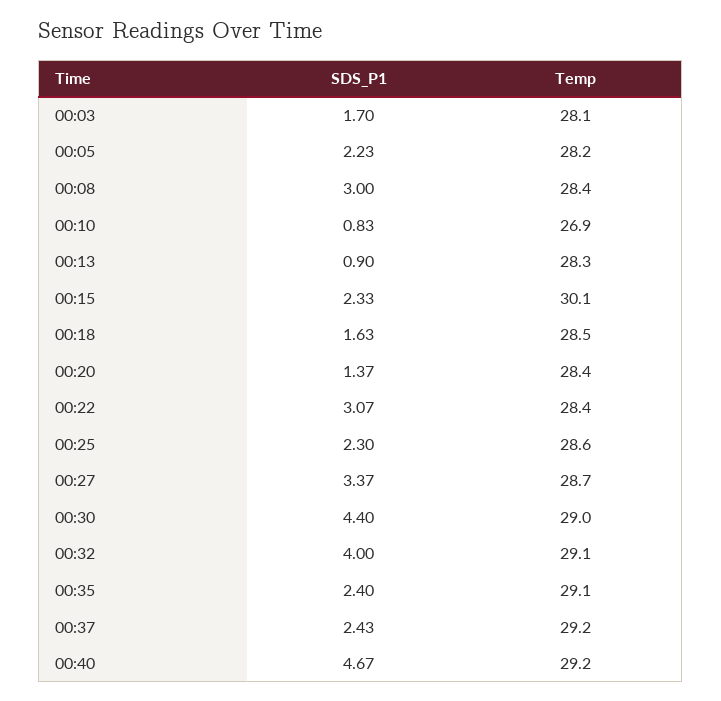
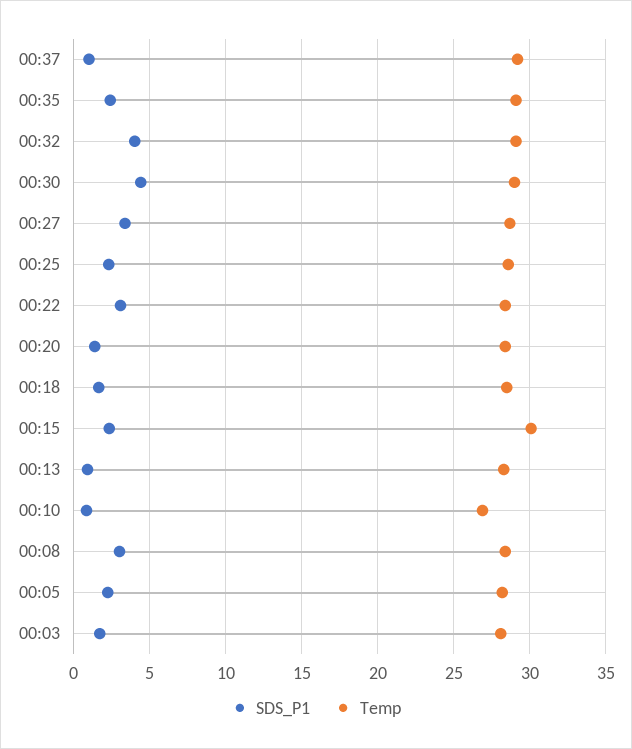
  {
    "SDS_P1": {
      "00:03": 1.7,
      "00:05": 2.23,
      "00:08": 3,
      "00:10": 0.83,
      "00:13": 0.9,
      "00:15": 2.33,
      "00:18": 1.63,
      "00:20": 1.37,
      "00:22": 3.07,
      "00:25": 2.3,
      "00:27": 3.37,
      "00:30": 4.4,
      "00:32": 4,
      "00:35": 2.4,
-     "00:37": 2.43,
+     "00:37": 1
-     "00:40": 4.67
    },
    "Temp": {
      "00:03": 28.1,
      "00:05": 28.2,
      "00:08": 28.4,
      "00:10": 26.9,
      "00:13": 28.3,
      "00:15": 30.1,
      "00:18": 28.5,
      "00:20": 28.4,
      "00:22": 28.4,
      "00:25": 28.6,
      "00:27": 28.7,
      "00:30": 29,
      "00:32": 29.1,
      "00:35": 29.1,
-     "00:37": 29.2,
+     "00:37": 29.2
-     "00:40": 29.2
    }
  }

